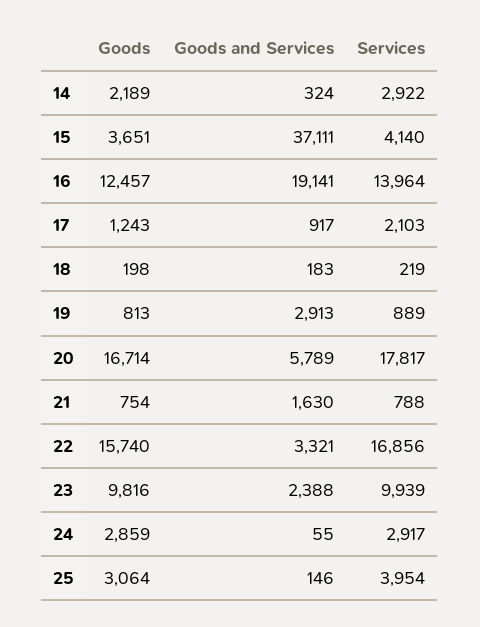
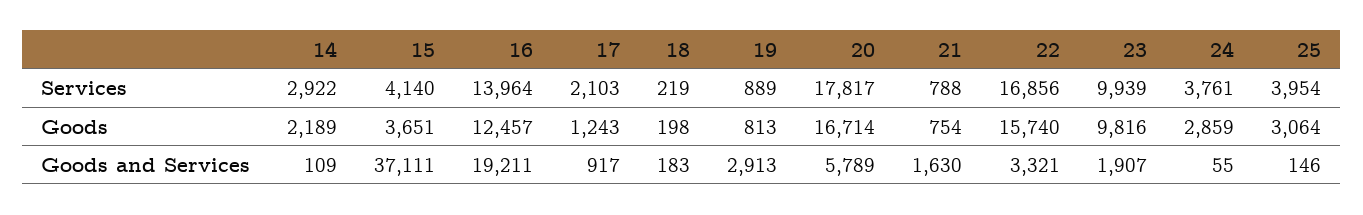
  {
    "Goods": {
      "14": 2189,
      "15": 3651,
      "16": 12457,
      "17": 1243,
      "18": 198,
      "19": 813,
      "20": 16714,
      "21": 754,
      "22": 15740,
      "23": 9816,
      "24": 2859,
      "25": 3064
    },
    "Goods and Services": {
-     "14": 324,
+     "14": 109,
      "15": 37111,
-     "16": 19141,
+     "16": 19211,
      "17": 917,
      "18": 183,
      "19": 2913,
      "20": 5789,
      "21": 1630,
      "22": 3321,
-     "23": 2388,
+     "23": 1907,
      "24": 55,
      "25": 146
    },
    "Services": {
      "14": 2922,
      "15": 4140,
      "16": 13964,
      "17": 2103,
      "18": 219,
      "19": 889,
      "20": 17817,
      "21": 788,
      "22": 16856,
      "23": 9939,
-     "24": 2917,
+     "24": 3761,
      "25": 3954
    }
  }

